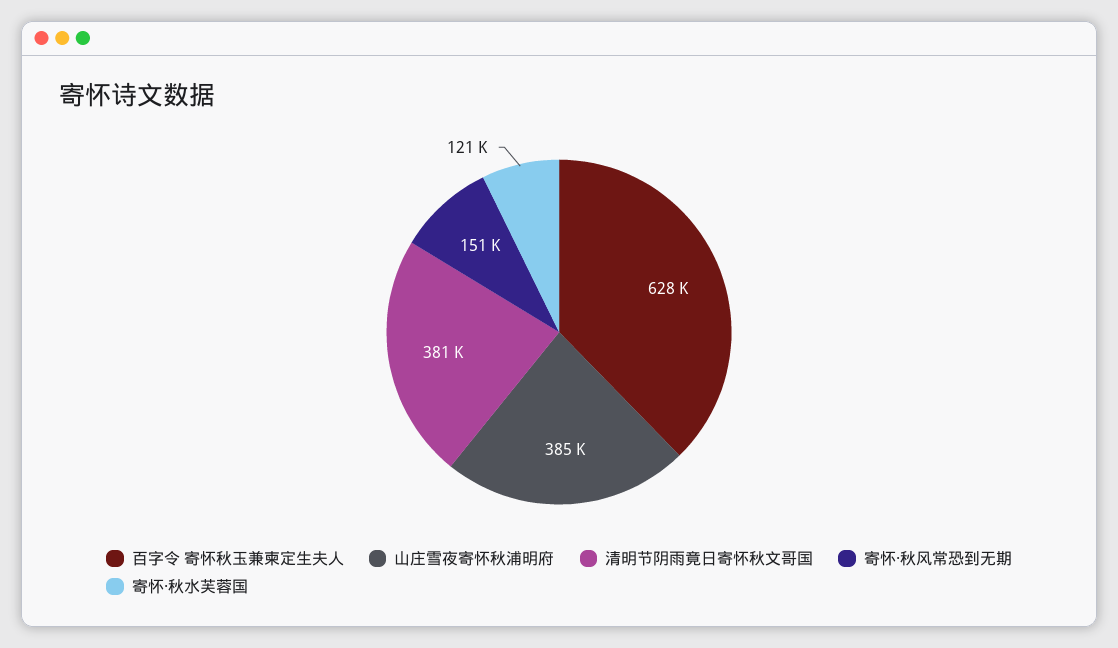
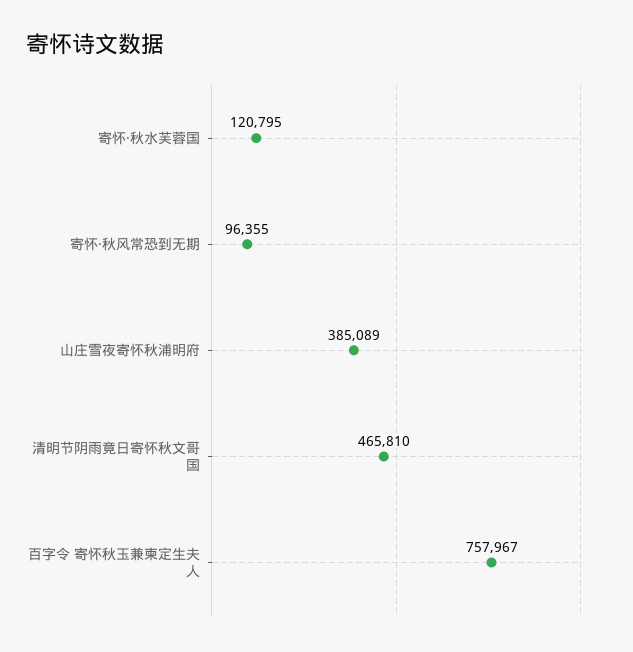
  {
-   "百字令 寄怀秋玉兼柬定生夫人": 628000,
+   "百字令 寄怀秋玉兼柬定生夫人": 757967,
    "山庄雪夜寄怀秋浦明府": 385089,
-   "清明节阴雨竟日寄怀秋文哥国": 381000,
+   "清明节阴雨竟日寄怀秋文哥国": 465810,
-   "寄怀·秋风常恐到无期": 151000,
+   "寄怀·秋风常恐到无期": 96355,
    "寄怀·秋水芙蓉国": 120795
  }

